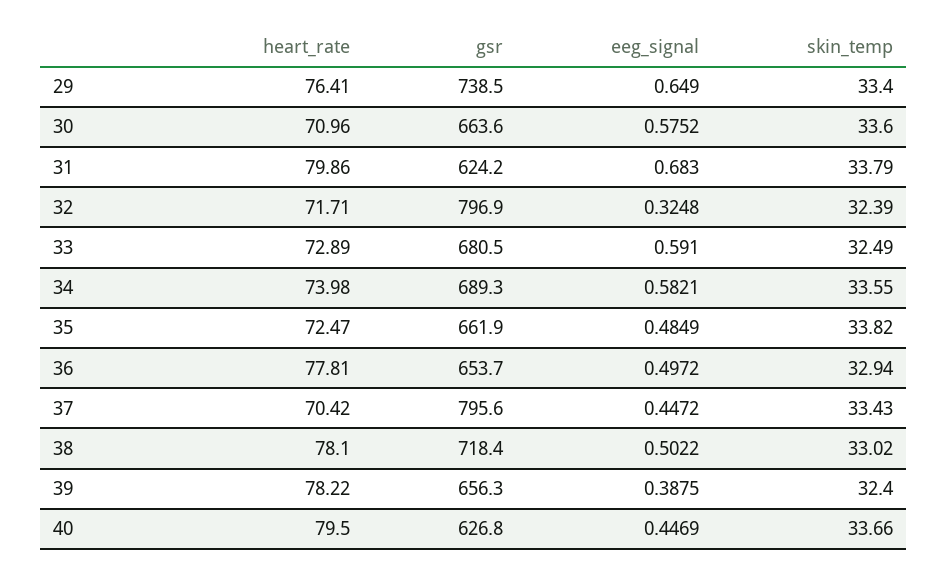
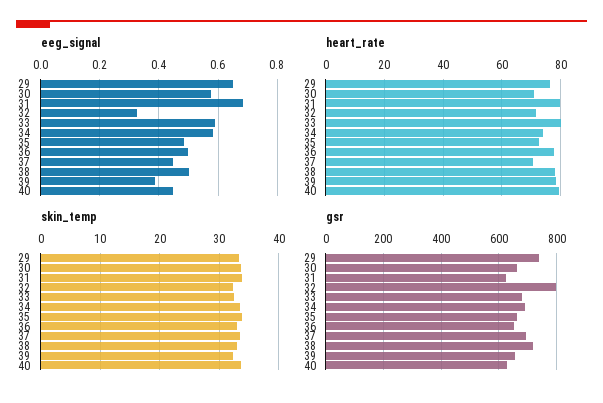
  {
    "heart_rate": {
      "29": 76.41,
      "30": 70.96,
      "31": 79.86,
      "32": 71.71,
-     "33": 72.89,
+     "33": 80,
      "34": 73.98,
      "35": 72.47,
      "36": 77.81,
      "37": 70.42,
      "38": 78.1,
      "39": 78.22,
      "40": 79.5
    },
    "gsr": {
      "29": 738.5,
      "30": 663.6,
      "31": 624.2,
      "32": 796.9,
      "33": 680.5,
      "34": 689.3,
      "35": 661.9,
      "36": 653.7,
-     "37": 795.6,
+     "37": 700,
      "38": 718.4,
      "39": 656.3,
      "40": 626.8
    },
    "eeg_signal": {
      "29": 0.649,
      "30": 0.5752,
      "31": 0.683,
      "32": 0.3248,
      "33": 0.591,
      "34": 0.5821,
      "35": 0.4849,
      "36": 0.4972,
      "37": 0.4472,
      "38": 0.5022,
      "39": 0.3875,
      "40": 0.4469
    },
    "skin_temp": {
      "29": 33.4,
      "30": 33.6,
      "31": 33.79,
      "32": 32.39,
      "33": 32.49,
      "34": 33.55,
      "35": 33.82,
      "36": 32.94,
      "37": 33.43,
      "38": 33.02,
      "39": 32.4,
      "40": 33.66
    }
  }

